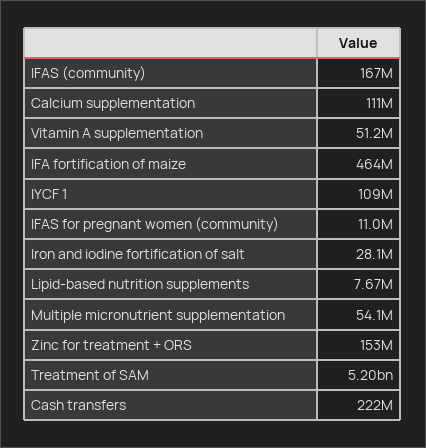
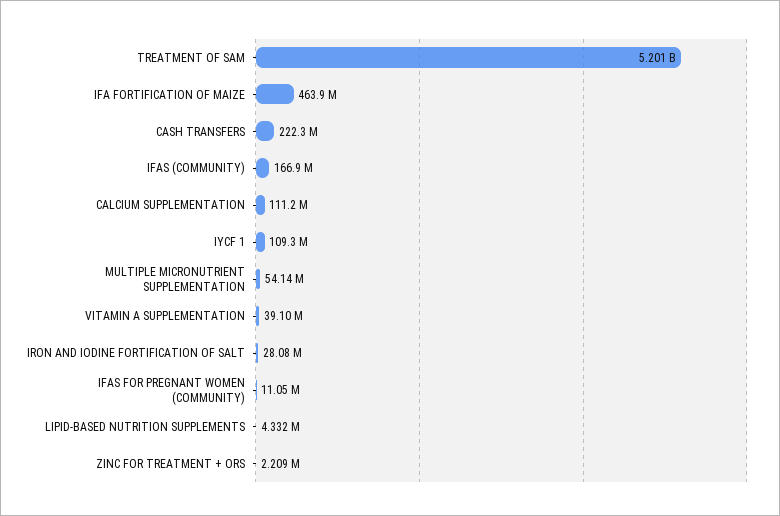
  {
    "IFAS (community)": 166900000,
    "Calcium supplementation": 111200000,
-   "Vitamin A supplementation": 51200000,
+   "Vitamin A supplementation": 39100000,
    "IFA fortification of maize": 463900000,
    "IYCF 1": 109300000,
    "IFAS for pregnant women (community)": 11050000,
    "Iron and iodine fortification of salt": 28080000,
-   "Lipid-based nutrition supplements": 7670000,
+   "Lipid-based nutrition supplements": 4332000,
    "Multiple micronutrient supplementation": 54140000,
-   "Zinc for treatment + ORS": 153000000,
+   "Zinc for treatment + ORS": 2209000,
    "Treatment of SAM": 5201000000,
    "Cash transfers": 222300000
  }

